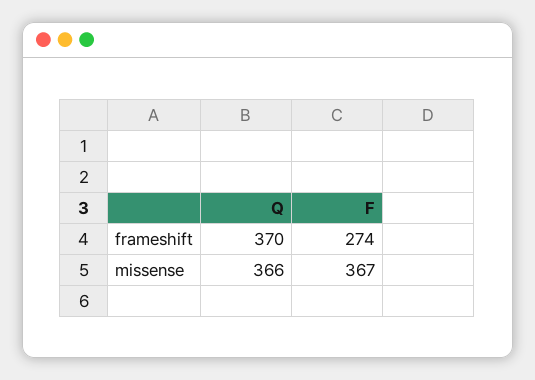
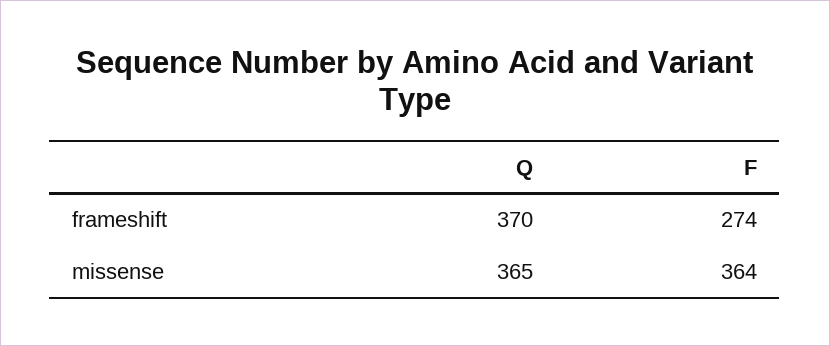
  {
    "Q": {
      "frameshift": 370,
-     "missense": 366
+     "missense": 365
    },
    "F": {
      "frameshift": 274,
-     "missense": 367
+     "missense": 364
    }
  }

